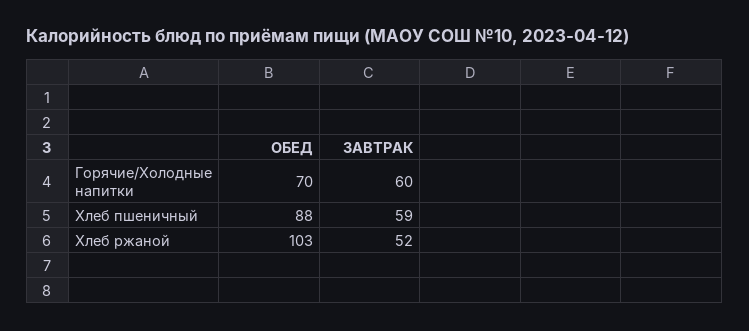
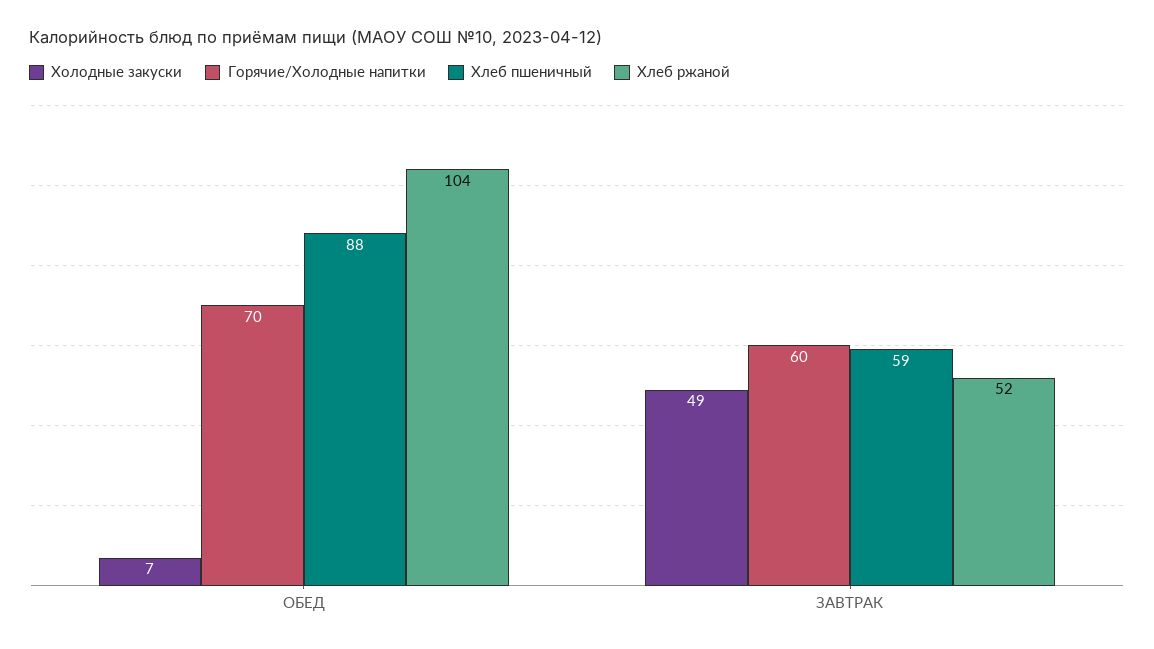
  {
    "Горячие/Холодные напитки": {
      "ОБЕД": 70,
      "ЗАВТРАК": 60
    },
    "Хлеб пшеничный": {
      "ОБЕД": 88,
      "ЗАВТРАК": 59
    },
    "Хлеб ржаной": {
-     "ОБЕД": 103,
+     "ОБЕД": 104,
      "ЗАВТРАК": 52
-   }
+   },
+   "Холодные закуски": {
+     "ОБЕД": 7,
+     "ЗАВТРАК": 49
+   }
  }

